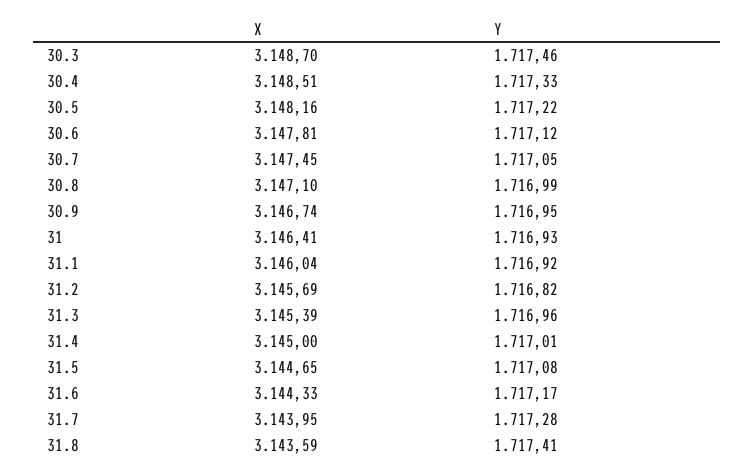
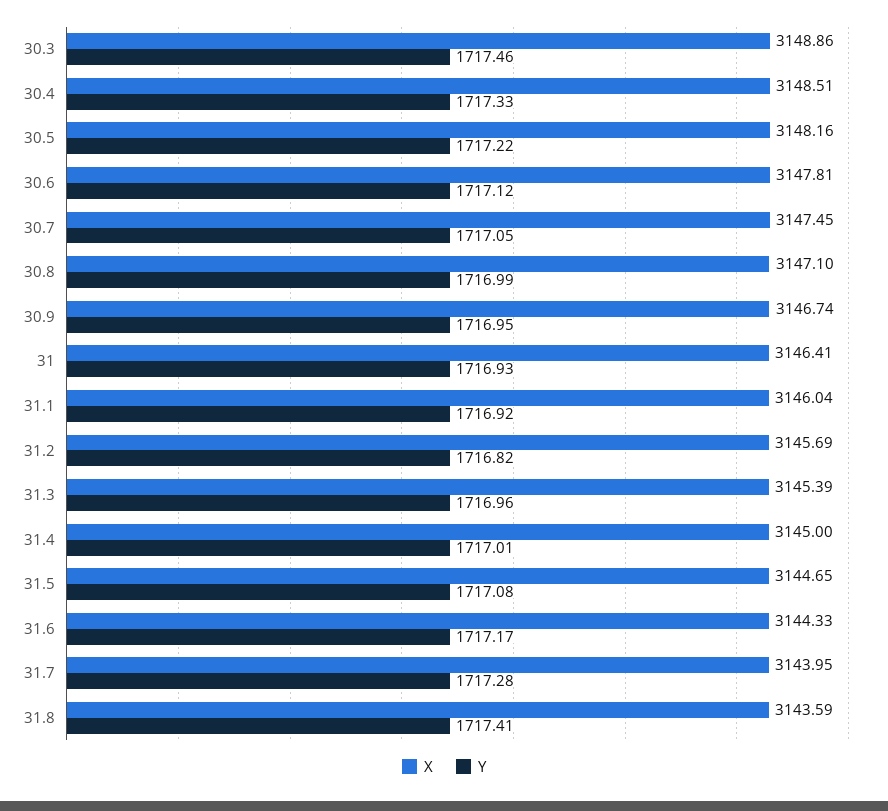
  {
    "X": {
-     "30.3": 3148.7,
+     "30.3": 3148.86,
      "30.4": 3148.51,
      "30.5": 3148.16,
      "30.6": 3147.81,
      "30.7": 3147.45,
      "30.8": 3147.1,
      "30.9": 3146.74,
      "31": 3146.41,
      "31.1": 3146.04,
      "31.2": 3145.69,
      "31.3": 3145.39,
      "31.4": 3145,
      "31.5": 3144.65,
      "31.6": 3144.33,
      "31.7": 3143.95,
      "31.8": 3143.59
    },
    "Y": {
      "30.3": 1717.46,
      "30.4": 1717.33,
      "30.5": 1717.22,
      "30.6": 1717.12,
      "30.7": 1717.05,
      "30.8": 1716.99,
      "30.9": 1716.95,
      "31": 1716.93,
      "31.1": 1716.92,
      "31.2": 1716.82,
      "31.3": 1716.96,
      "31.4": 1717.01,
      "31.5": 1717.08,
      "31.6": 1717.17,
      "31.7": 1717.28,
      "31.8": 1717.41
    }
  }

